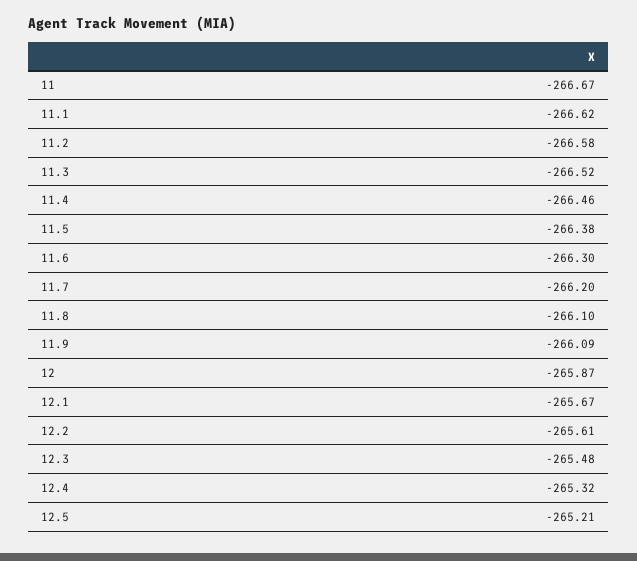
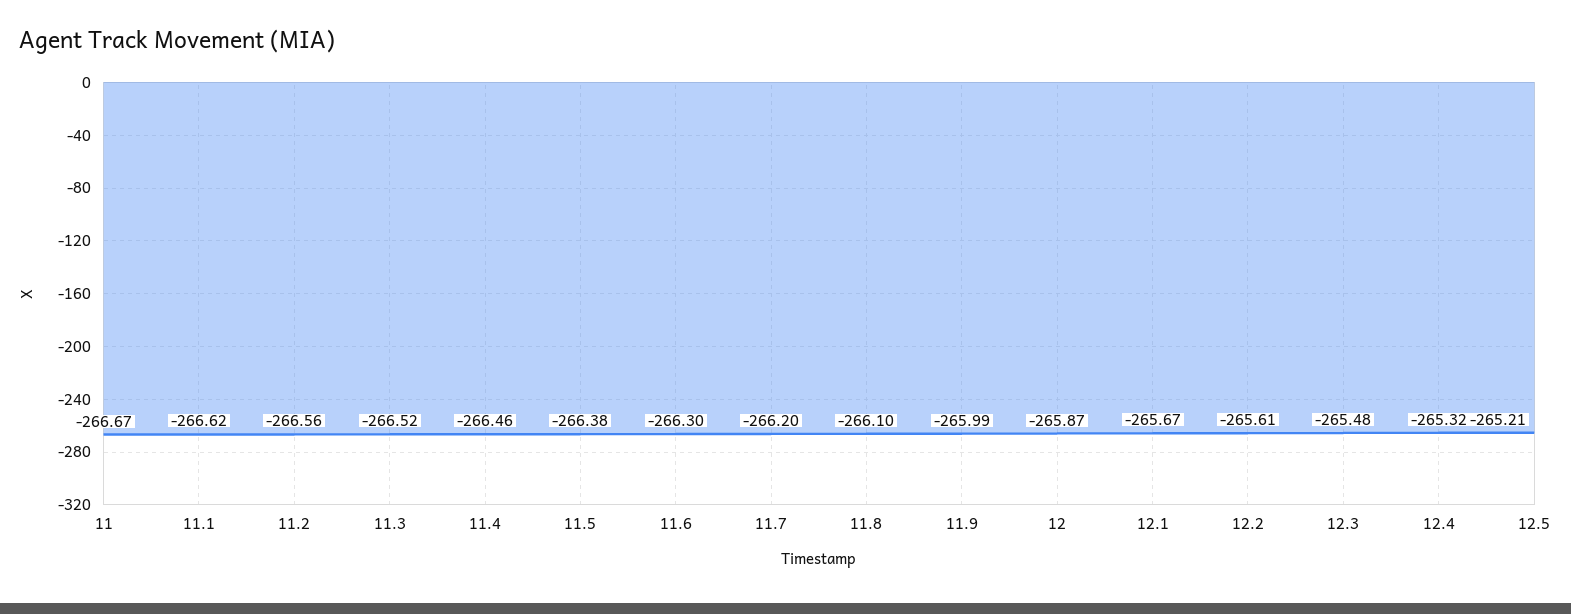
  {
    "11": -266.67,
    "11.1": -266.62,
-   "11.2": -266.58,
+   "11.2": -266.56,
    "11.3": -266.52,
    "11.4": -266.46,
    "11.5": -266.38,
    "11.6": -266.3,
    "11.7": -266.2,
    "11.8": -266.1,
-   "11.9": -266.09,
+   "11.9": -265.99,
    "12": -265.87,
    "12.1": -265.67,
    "12.2": -265.61,
    "12.3": -265.48,
    "12.4": -265.32,
    "12.5": -265.21
  }

